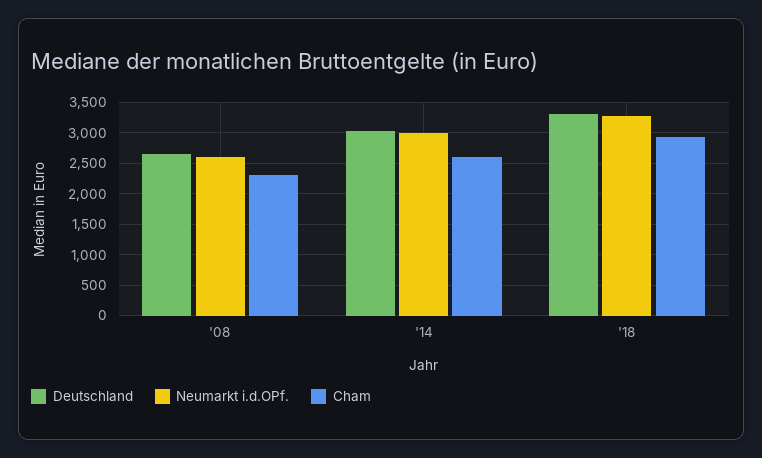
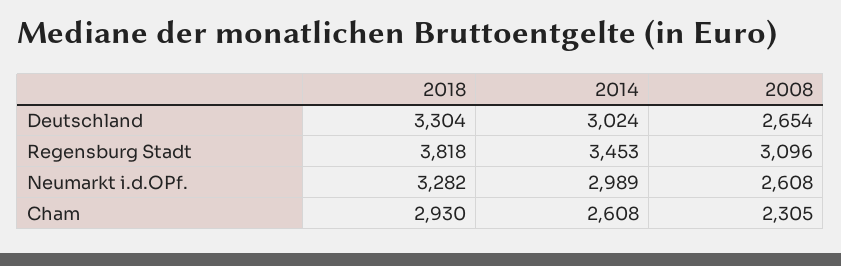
  {
    "Deutschland": {
      "'08": 2654,
      "'14": 3024,
      "'18": 3304
    },
    "Neumarkt i.d.OPf.": {
      "'08": 2608,
      "'14": 2989,
      "'18": 3282
    },
    "Cham": {
      "'08": 2305,
      "'14": 2608,
      "'18": 2930
-   }
+   },
+   "Regensburg Stadt": {
+     "'18": 3818,
+     "'14": 3453,
+     "'08": 3096
+   }
  }

